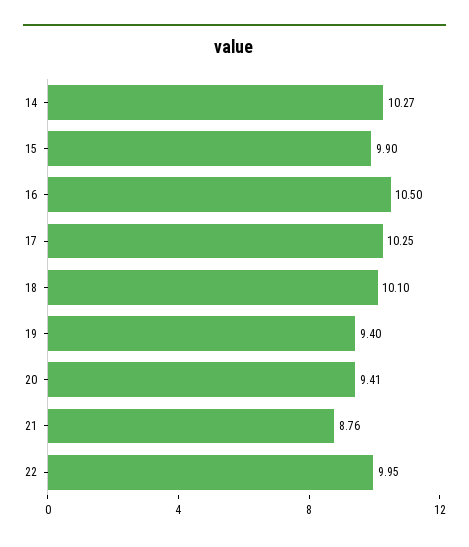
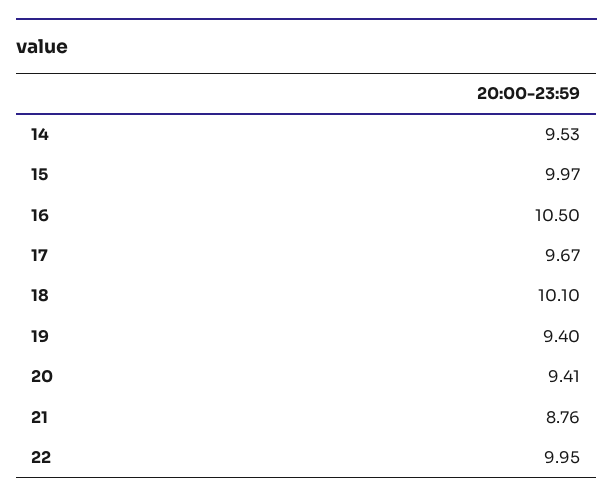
  {
-   "14": 10.27,
+   "14": 9.53,
-   "15": 9.9,
+   "15": 9.97,
    "16": 10.5,
-   "17": 10.25,
+   "17": 9.67,
    "18": 10.1,
    "19": 9.4,
    "20": 9.41,
    "21": 8.76,
    "22": 9.95
  }

